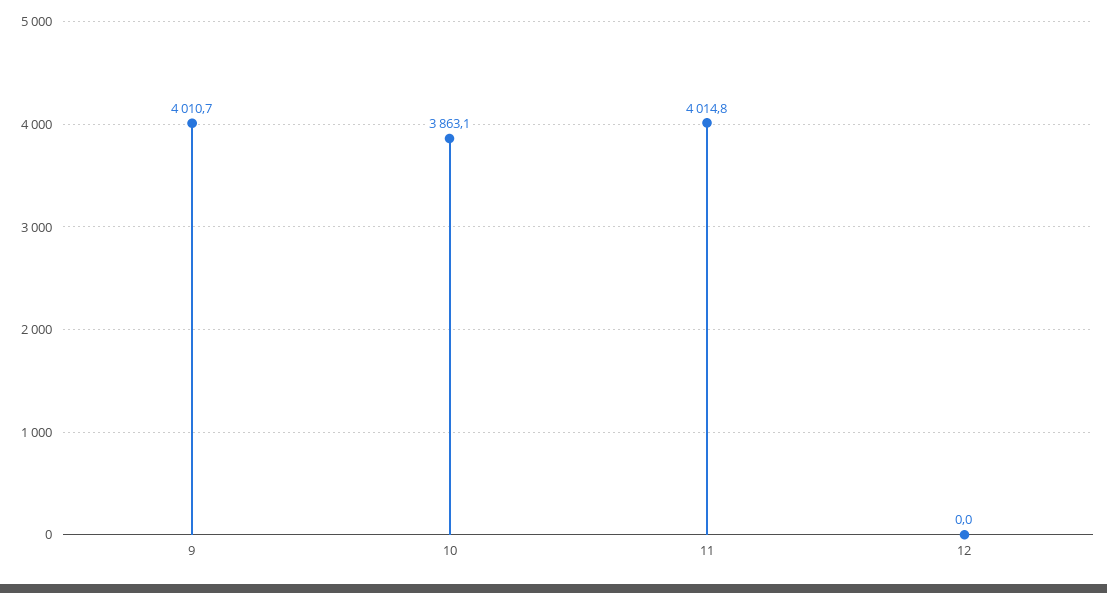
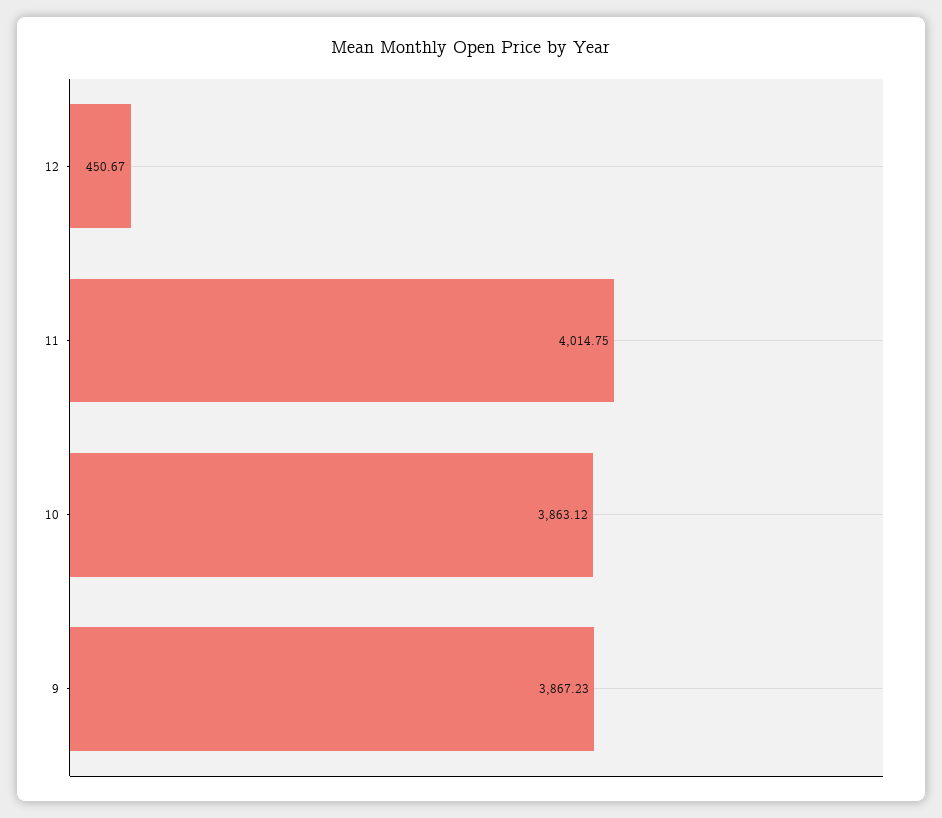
  {
-   "9": 4010.7,
+   "9": 3867.23,
    "10": 3863.12,
    "11": 4014.75,
-   "12": 0
+   "12": 450.67
  }

